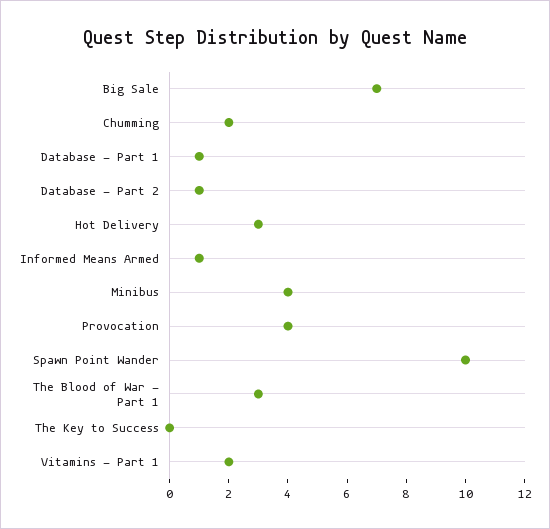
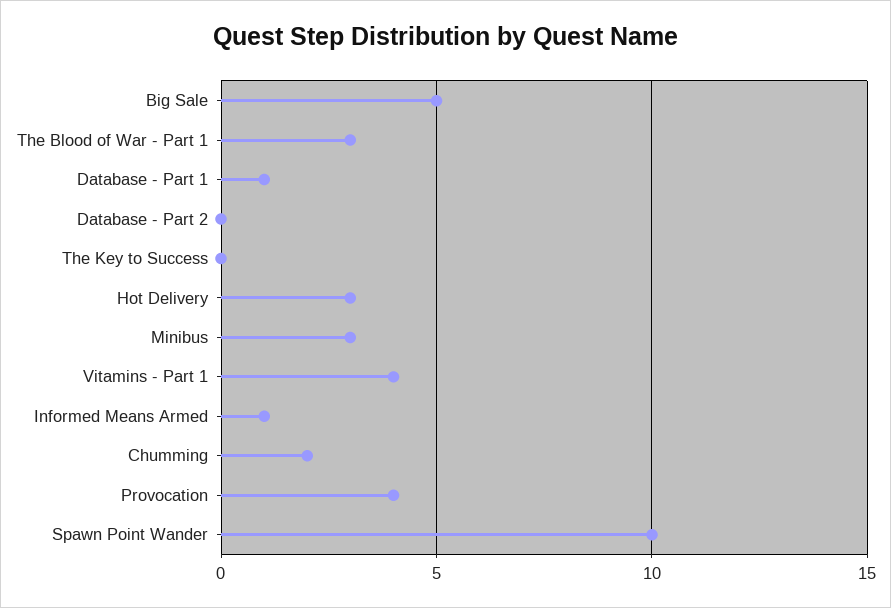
  {
-   "Big Sale": 7,
+   "Big Sale": 5,
    "Chumming": 2,
    "Database - Part 1": 1,
-   "Database - Part 2": 1,
+   "Database - Part 2": 0,
    "Hot Delivery": 3,
    "Informed Means Armed": 1,
-   "Minibus": 4,
+   "Minibus": 3,
    "Provocation": 4,
    "Spawn Point Wander": 10,
    "The Blood of War - Part 1": 3,
    "The Key to Success": 0,
-   "Vitamins - Part 1": 2
+   "Vitamins - Part 1": 4
  }

